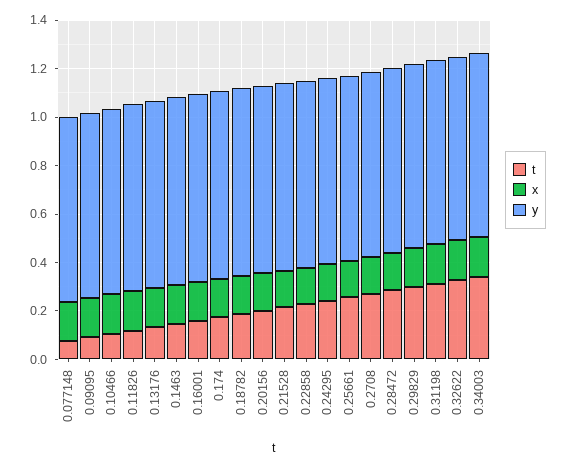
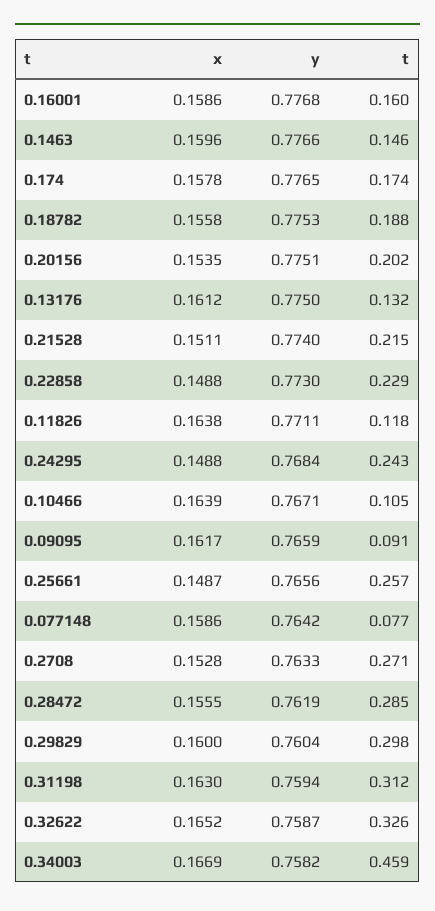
  {
    "t": {
      "0.077148": 0.077,
      "0.09095": 0.091,
      "0.10466": 0.105,
      "0.11826": 0.118,
      "0.13176": 0.132,
      "0.1463": 0.146,
      "0.16001": 0.16,
      "0.174": 0.174,
      "0.18782": 0.188,
      "0.20156": 0.202,
      "0.21528": 0.215,
      "0.22858": 0.229,
      "0.24295": 0.243,
      "0.25661": 0.257,
      "0.2708": 0.271,
      "0.28472": 0.285,
      "0.29829": 0.298,
      "0.31198": 0.312,
      "0.32622": 0.326,
-     "0.34003": 0.35
+     "0.34003": 0.459
    },
    "x": {
      "0.077148": 0.1586,
      "0.09095": 0.1617,
      "0.10466": 0.1639,
      "0.11826": 0.1638,
      "0.13176": 0.1612,
      "0.1463": 0.1596,
      "0.16001": 0.1586,
      "0.174": 0.1578,
      "0.18782": 0.1558,
      "0.20156": 0.1535,
      "0.21528": 0.1511,
      "0.22858": 0.1488,
      "0.24295": 0.1488,
      "0.25661": 0.1487,
      "0.2708": 0.1528,
      "0.28472": 0.1555,
      "0.29829": 0.16,
      "0.31198": 0.163,
      "0.32622": 0.1652,
      "0.34003": 0.1669
    },
    "y": {
      "0.077148": 0.7642,
      "0.09095": 0.7659,
      "0.10466": 0.7671,
      "0.11826": 0.7711,
      "0.13176": 0.775,
      "0.1463": 0.7766,
      "0.16001": 0.7768,
      "0.174": 0.7765,
      "0.18782": 0.7753,
      "0.20156": 0.7751,
      "0.21528": 0.774,
      "0.22858": 0.773,
      "0.24295": 0.7684,
      "0.25661": 0.7656,
      "0.2708": 0.7633,
      "0.28472": 0.7619,
      "0.29829": 0.7604,
      "0.31198": 0.7594,
      "0.32622": 0.7587,
      "0.34003": 0.7582
    }
  }

